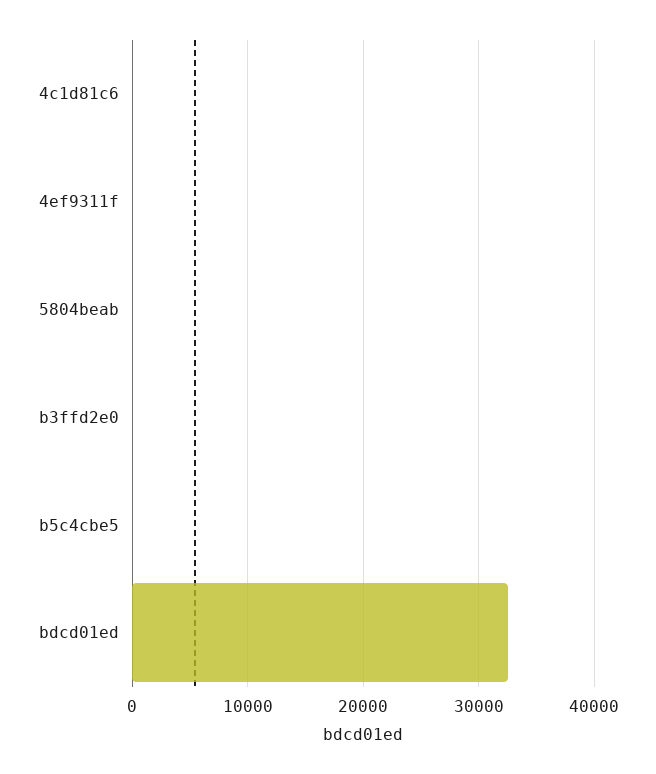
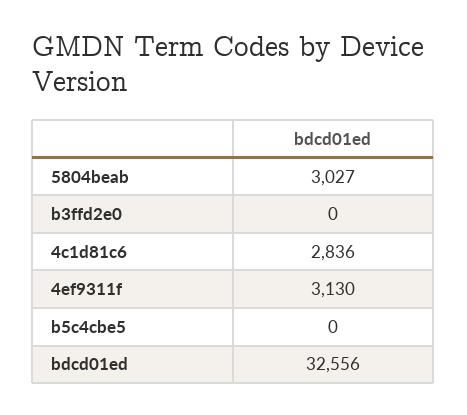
  {
-   "4c1d81c6": 0,
+   "4c1d81c6": 2836,
-   "4ef9311f": 0,
+   "4ef9311f": 3130,
-   "5804beab": 0,
+   "5804beab": 3027,
    "b3ffd2e0": 0,
    "b5c4cbe5": 0,
    "bdcd01ed": 32556
  }

